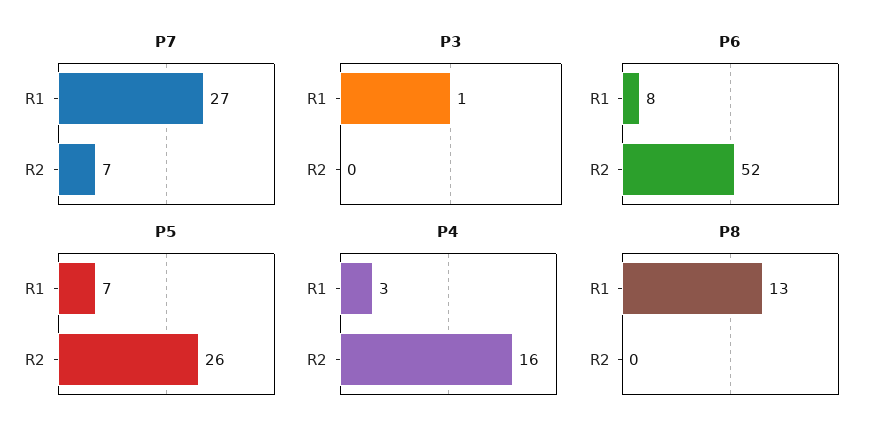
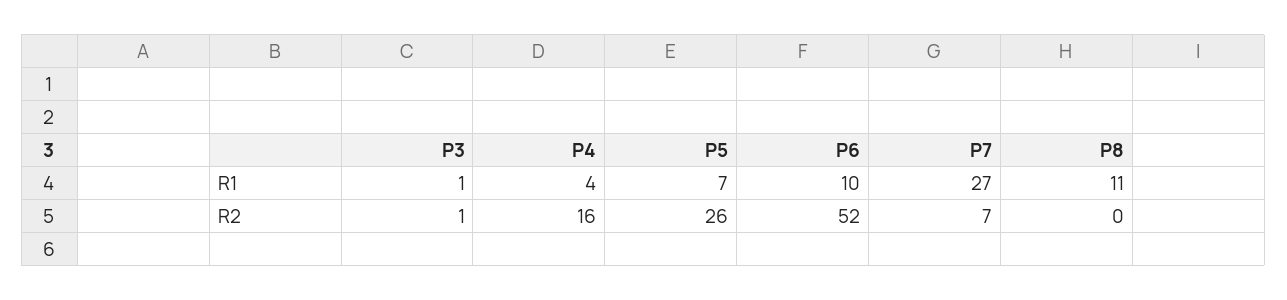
  {
    "P7": {
      "R1": 27,
      "R2": 7
    },
    "P3": {
      "R1": 1,
-     "R2": 0
+     "R2": 1
    },
    "P6": {
-     "R1": 8,
+     "R1": 10,
      "R2": 52
    },
    "P5": {
      "R1": 7,
      "R2": 26
    },
    "P4": {
-     "R1": 3,
+     "R1": 4,
      "R2": 16
    },
    "P8": {
-     "R1": 13,
+     "R1": 11,
      "R2": 0
    }
  }

